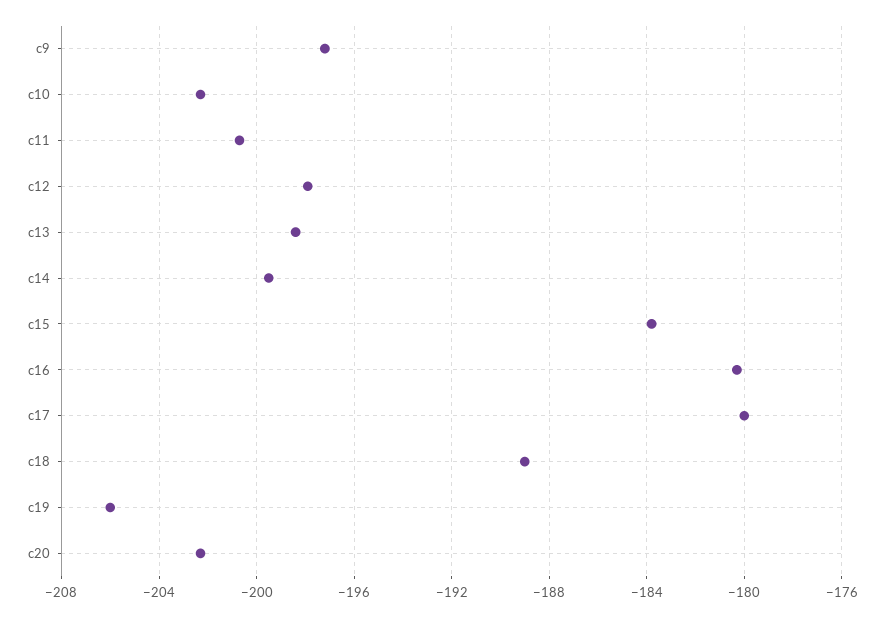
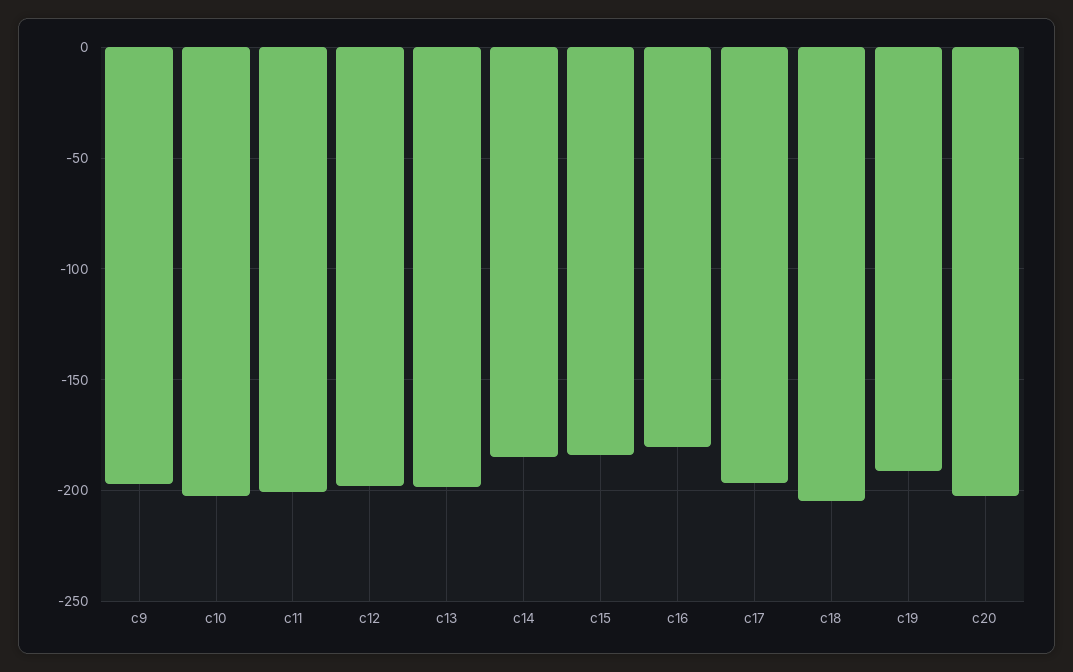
  {
    "c9": -197,
    "c10": -202.5,
    "c11": -200.5,
    "c12": -198,
    "c13": -198.5,
-   "c14": -199.5,
+   "c14": -185,
    "c15": -184,
    "c16": -180.5,
-   "c17": -180,
+   "c17": -195,
-   "c18": -189,
+   "c18": -205,
-   "c19": -206,
+   "c19": -190,
    "c20": -202.5
  }

